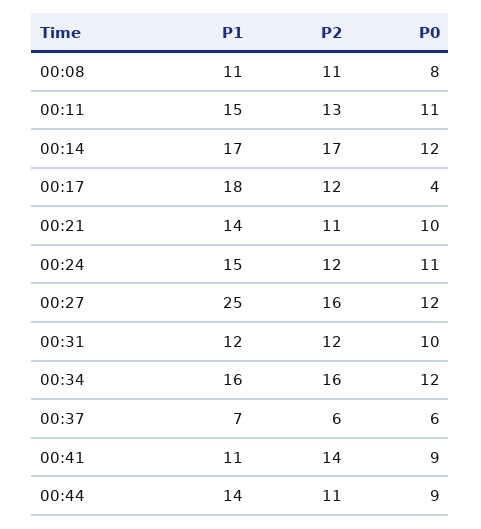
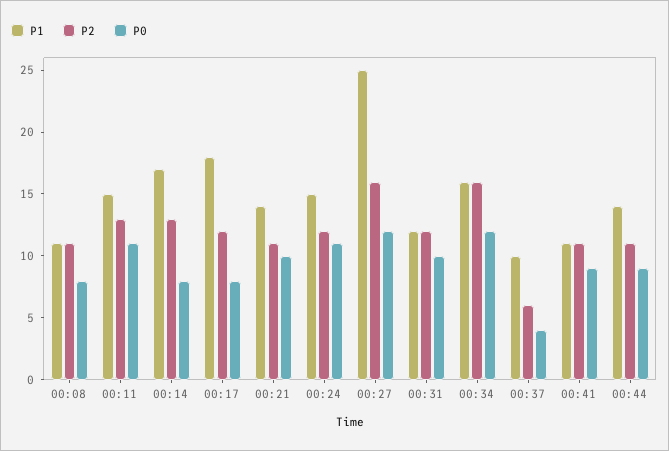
  {
    "P1": {
      "00:08": 11,
      "00:11": 15,
      "00:14": 17,
      "00:17": 18,
      "00:21": 14,
      "00:24": 15,
      "00:27": 25,
      "00:31": 12,
      "00:34": 16,
-     "00:37": 7,
+     "00:37": 10,
      "00:41": 11,
      "00:44": 14
    },
    "P2": {
      "00:08": 11,
      "00:11": 13,
-     "00:14": 17,
+     "00:14": 13,
      "00:17": 12,
      "00:21": 11,
      "00:24": 12,
      "00:27": 16,
      "00:31": 12,
      "00:34": 16,
      "00:37": 6,
-     "00:41": 14,
+     "00:41": 11,
      "00:44": 11
    },
    "P0": {
      "00:08": 8,
      "00:11": 11,
-     "00:14": 12,
+     "00:14": 8,
-     "00:17": 4,
+     "00:17": 8,
      "00:21": 10,
      "00:24": 11,
      "00:27": 12,
      "00:31": 10,
      "00:34": 12,
-     "00:37": 6,
+     "00:37": 4,
      "00:41": 9,
      "00:44": 9
    }
  }

